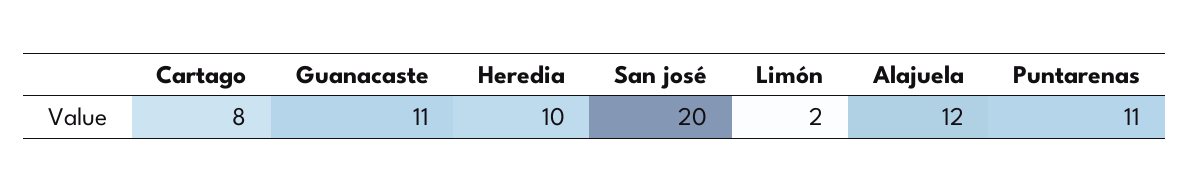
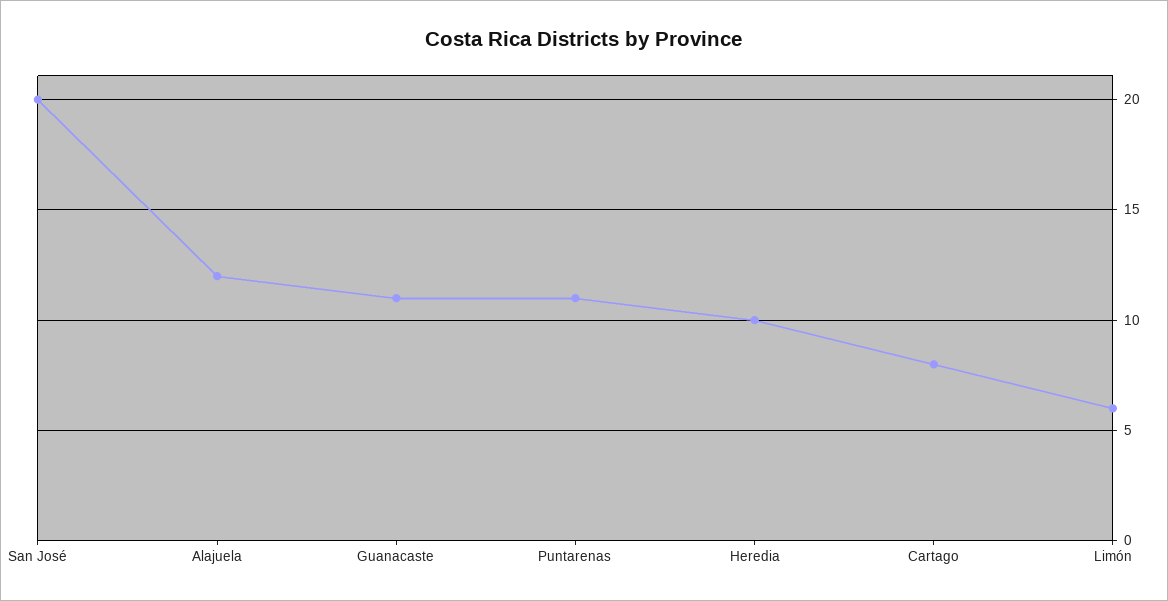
  {
    "Cartago": 8,
    "Guanacaste": 11,
    "Heredia": 10,
    "San josé": 20,
-   "Limón": 2,
+   "Limón": 6,
    "Alajuela": 12,
    "Puntarenas": 11
  }

